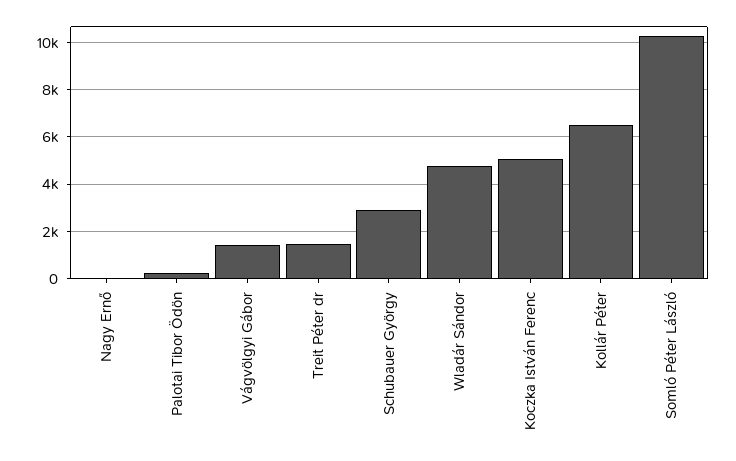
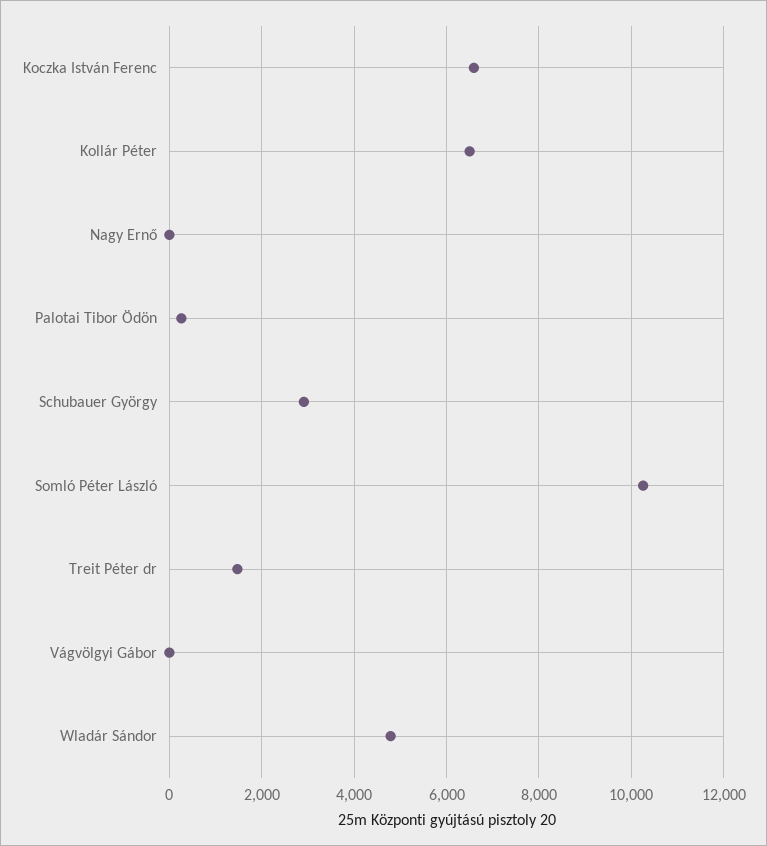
  {
    "Nagy Ernő": 0,
    "Palotai Tibor Ödön": 200,
-   "Vágvölgyi Gábor": 1500,
+   "Vágvölgyi Gábor": 0,
    "Treit Péter dr": 1400,
    "Schubauer György": 3000,
    "Wladár Sándor": 4800,
-   "Koczka István Ferenc": 5000,
+   "Koczka István Ferenc": 6600,
    "Kollár Péter": 6400,
    "Somló Péter László": 10200
  }

